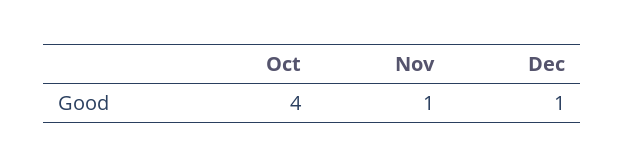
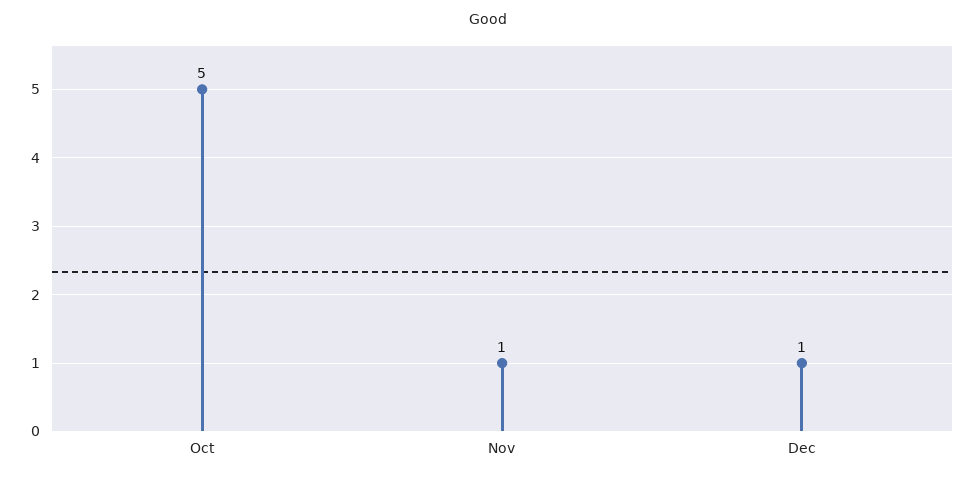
  {
-   "Oct": 4,
+   "Oct": 5,
    "Nov": 1,
    "Dec": 1
  }

